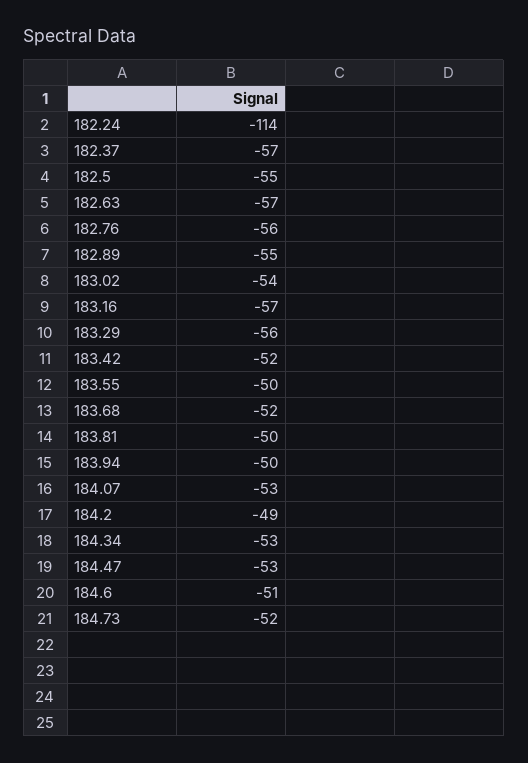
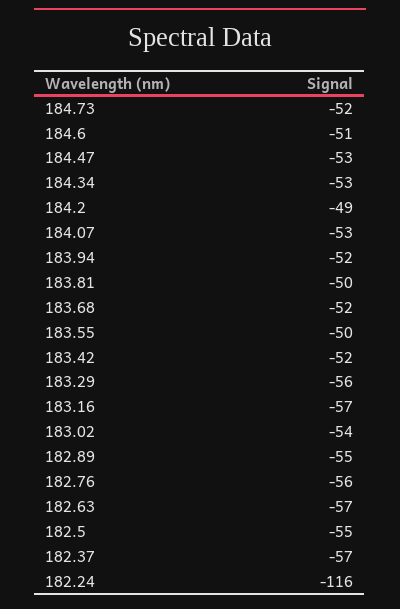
  {
-   "182.24": -114,
+   "182.24": -116,
    "182.37": -57,
    "182.5": -55,
    "182.63": -57,
    "182.76": -56,
    "182.89": -55,
    "183.02": -54,
    "183.16": -57,
    "183.29": -56,
    "183.42": -52,
    "183.55": -50,
    "183.68": -52,
    "183.81": -50,
-   "183.94": -50,
+   "183.94": -52,
    "184.07": -53,
    "184.2": -49,
    "184.34": -53,
    "184.47": -53,
    "184.6": -51,
    "184.73": -52
  }

